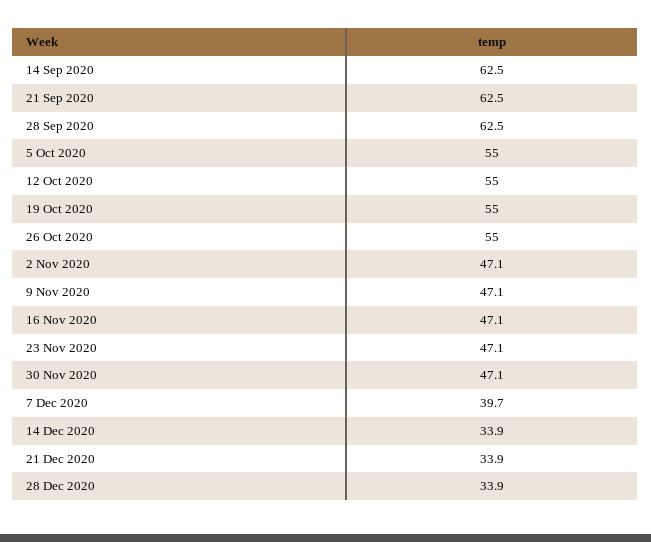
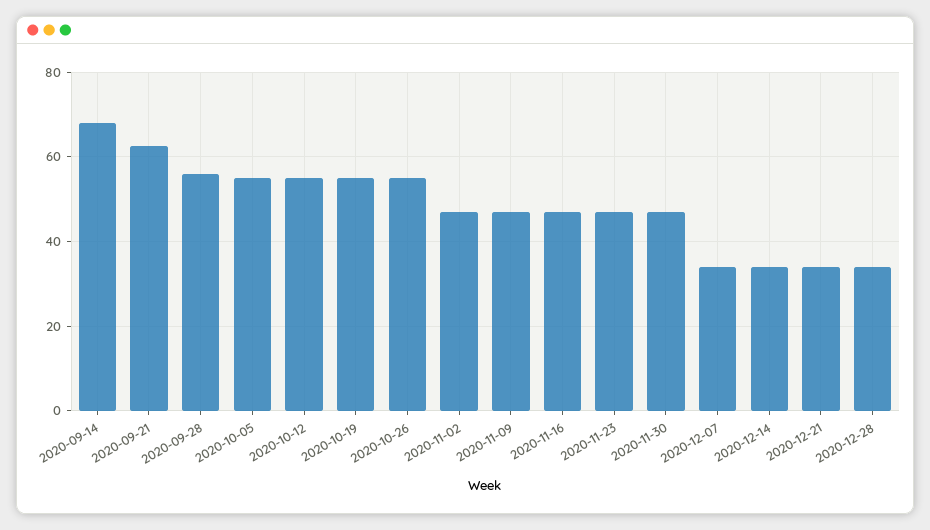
  {
-   "14 Sep 2020": 62.5,
+   "14 Sep 2020": 68,
    "21 Sep 2020": 62.5,
-   "28 Sep 2020": 62.5,
+   "28 Sep 2020": 56,
    "5 Oct 2020": 55,
    "12 Oct 2020": 55,
    "19 Oct 2020": 55,
    "26 Oct 2020": 55,
    "2 Nov 2020": 47.1,
    "9 Nov 2020": 47.1,
    "16 Nov 2020": 47.1,
    "23 Nov 2020": 47.1,
    "30 Nov 2020": 47.1,
-   "7 Dec 2020": 39.7,
+   "7 Dec 2020": 34,
    "14 Dec 2020": 33.9,
    "21 Dec 2020": 33.9,
    "28 Dec 2020": 33.9
  }

